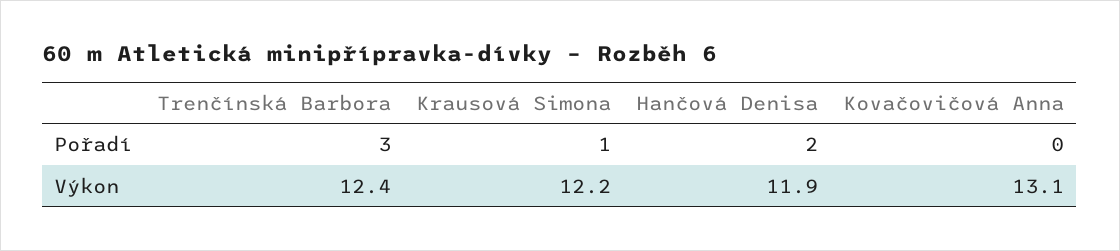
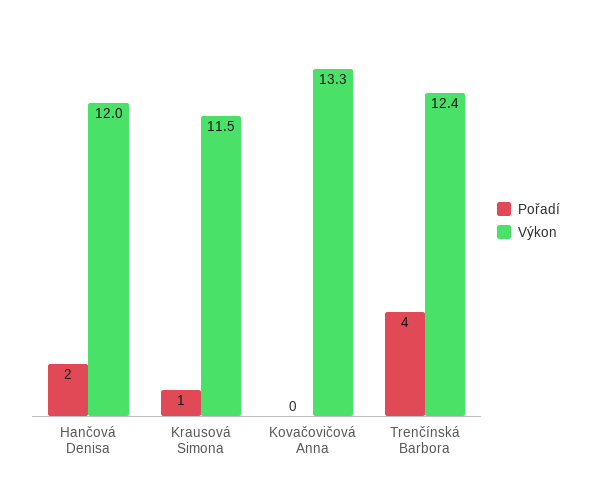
  {
    "Pořadí": {
-     "Trenčínská Barbora": 3,
+     "Trenčínská Barbora": 4,
      "Krausová Simona": 1,
      "Hančová Denisa": 2,
      "Kovačovičová Anna": 0
    },
    "Výkon": {
      "Trenčínská Barbora": 12.4,
-     "Krausová Simona": 12.2,
+     "Krausová Simona": 11.5,
-     "Hančová Denisa": 11.9,
+     "Hančová Denisa": 12,
-     "Kovačovičová Anna": 13.1
+     "Kovačovičová Anna": 13.3
    }
  }

